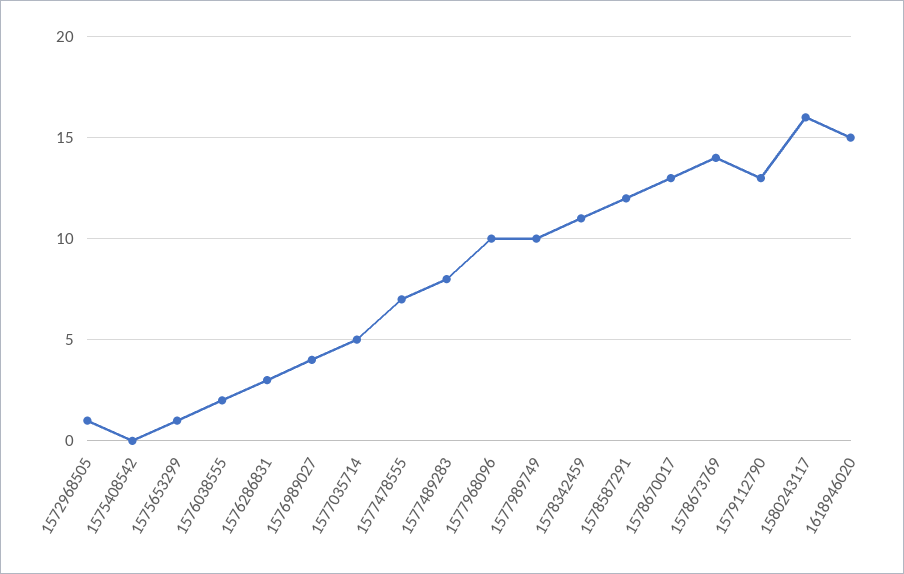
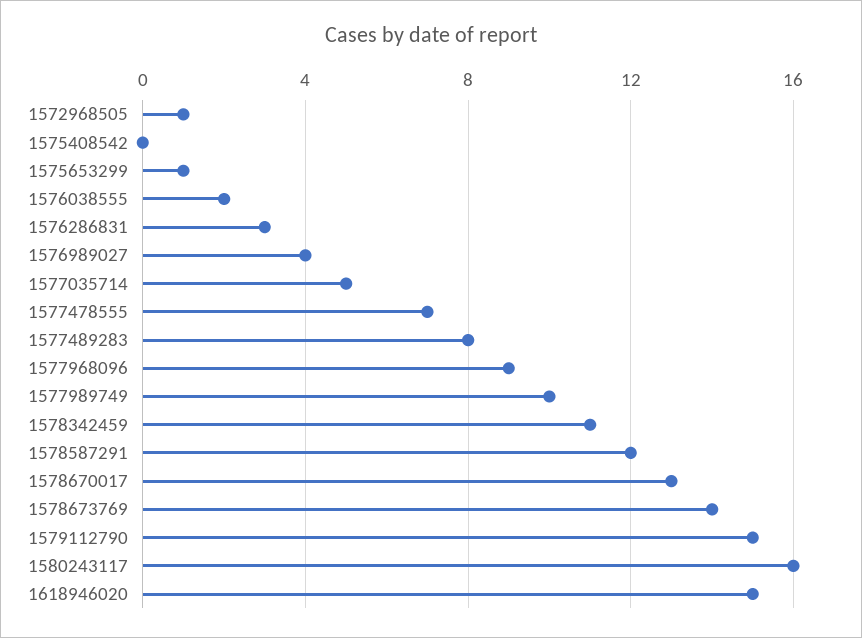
  {
    "1572968505": 1,
    "1575408542": 0,
    "1575653299": 1,
    "1576038555": 2,
    "1576286831": 3,
    "1576989027": 4,
    "1577035714": 5,
    "1577478555": 7,
    "1577489283": 8,
-   "1577968096": 10,
+   "1577968096": 9,
    "1577989749": 10,
    "1578342459": 11,
    "1578587291": 12,
    "1578670017": 13,
    "1578673769": 14,
-   "1579112790": 13,
+   "1579112790": 15,
    "1580243117": 16,
    "1618946020": 15
  }

